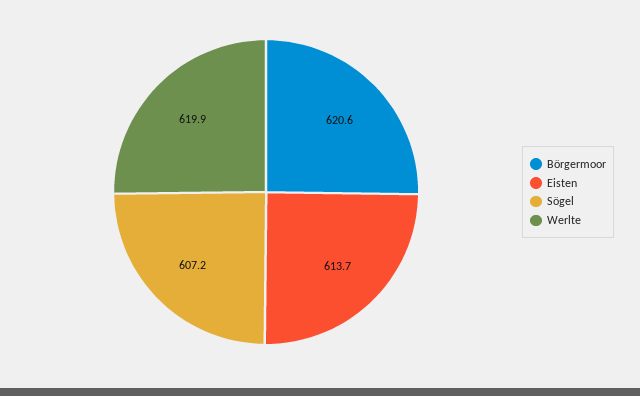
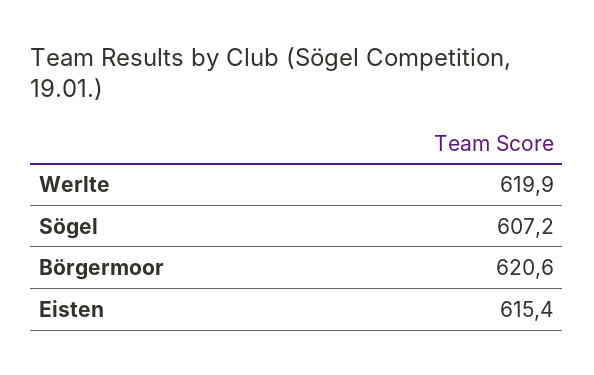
  {
    "Börgermoor": 620.6,
-   "Eisten": 613.7,
+   "Eisten": 615.4,
    "Sögel": 607.2,
    "Werlte": 619.9
  }

